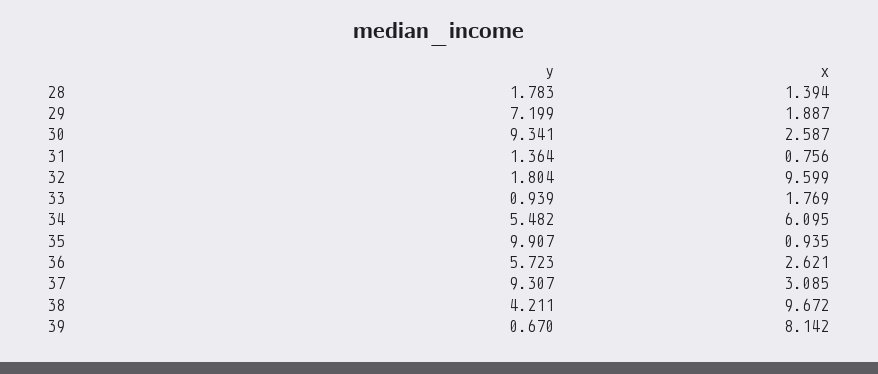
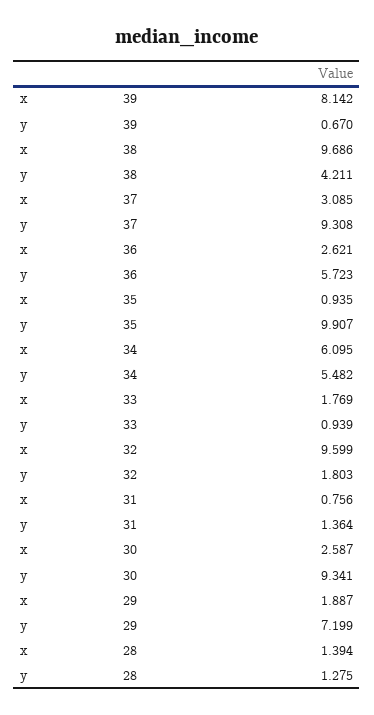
  {
    "y": {
-     "28": 1.783,
+     "28": 1.275,
      "29": 7.199,
      "30": 9.341,
      "31": 1.364,
-     "32": 1.804,
+     "32": 1.803,
      "33": 0.939,
      "34": 5.482,
      "35": 9.907,
      "36": 5.723,
-     "37": 9.307,
+     "37": 9.308,
      "38": 4.211,
      "39": 0.67
    },
    "x": {
      "28": 1.394,
      "29": 1.887,
      "30": 2.587,
      "31": 0.756,
      "32": 9.599,
      "33": 1.769,
      "34": 6.095,
      "35": 0.935,
      "36": 2.621,
      "37": 3.085,
-     "38": 9.672,
+     "38": 9.686,
      "39": 8.142
    }
  }

